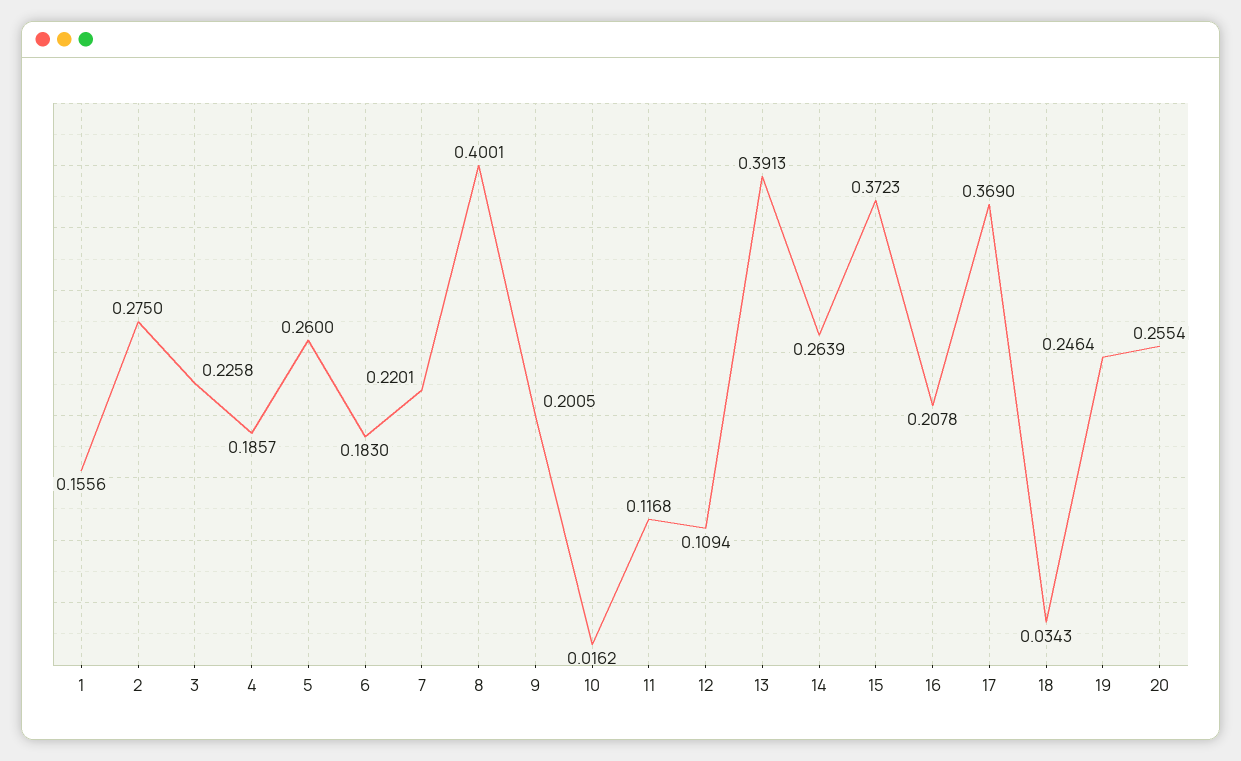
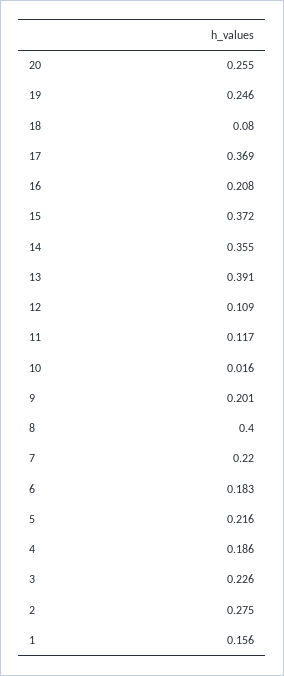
  {
    "1": 0.1556,
    "2": 0.275,
    "3": 0.2258,
    "4": 0.1857,
-   "5": 0.26,
+   "5": 0.216,
    "6": 0.183,
    "7": 0.2201,
    "8": 0.4001,
    "9": 0.2005,
    "10": 0.0162,
    "11": 0.1168,
    "12": 0.1094,
    "13": 0.3913,
-   "14": 0.2639,
+   "14": 0.355,
    "15": 0.3723,
    "16": 0.2078,
    "17": 0.369,
-   "18": 0.0343,
+   "18": 0.08,
    "19": 0.2464,
    "20": 0.2554
  }

